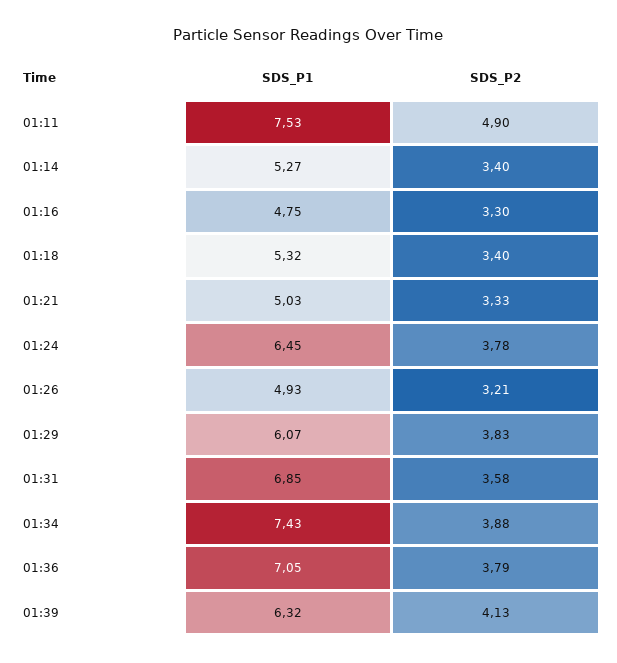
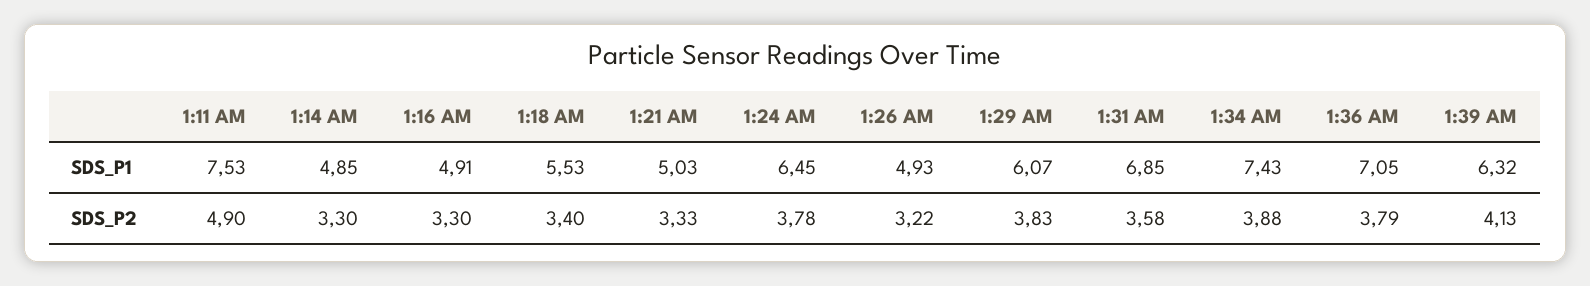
  {
    "SDS_P1": {
      "01:11": 7.53,
-     "01:14": 5.27,
+     "01:14": 4.85,
-     "01:16": 4.75,
+     "01:16": 4.91,
-     "01:18": 5.32,
+     "01:18": 5.53,
      "01:21": 5.03,
      "01:24": 6.45,
      "01:26": 4.93,
      "01:29": 6.07,
      "01:31": 6.85,
      "01:34": 7.43,
      "01:36": 7.05,
      "01:39": 6.32
    },
    "SDS_P2": {
      "01:11": 4.9,
-     "01:14": 3.4,
+     "01:14": 3.3,
      "01:16": 3.3,
      "01:18": 3.4,
      "01:21": 3.33,
      "01:24": 3.78,
-     "01:26": 3.21,
+     "01:26": 3.22,
      "01:29": 3.83,
      "01:31": 3.58,
      "01:34": 3.88,
      "01:36": 3.79,
      "01:39": 4.13
    }
  }

